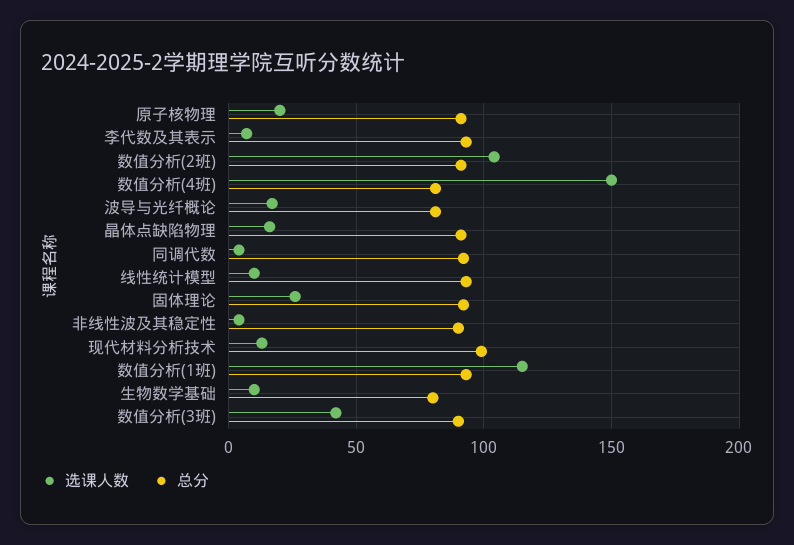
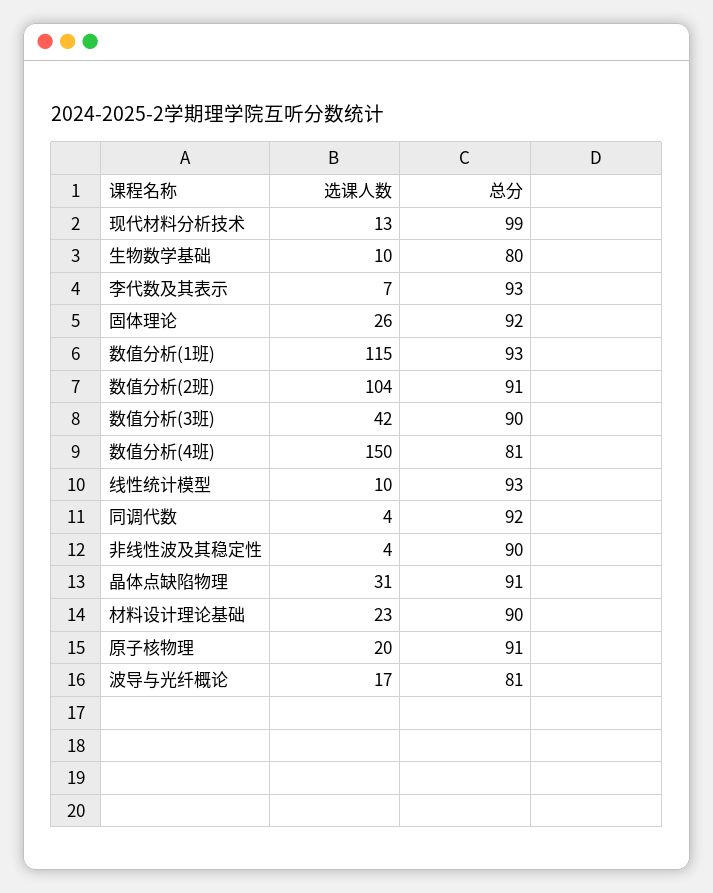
  {
    "选课人数": {
      "原子核物理": 20,
      "李代数及其表示": 7,
      "数值分析(2班)": 104,
      "数值分析(4班)": 150,
      "波导与光纤概论": 17,
-     "晶体点缺陷物理": 15,
+     "晶体点缺陷物理": 31,
      "同调代数": 4,
      "线性统计模型": 10,
      "固体理论": 26,
      "非线性波及其稳定性": 4,
      "现代材料分析技术": 13,
      "数值分析(1班)": 115,
      "生物数学基础": 10,
-     "数值分析(3班)": 42
+     "数值分析(3班)": 42,
+     "材料设计理论基础": 23
    },
    "总分": {
      "原子核物理": 91,
      "李代数及其表示": 93,
      "数值分析(2班)": 91,
      "数值分析(4班)": 81,
      "波导与光纤概论": 81,
      "晶体点缺陷物理": 91,
      "同调代数": 92,
      "线性统计模型": 93,
      "固体理论": 92,
      "非线性波及其稳定性": 90,
      "现代材料分析技术": 99,
      "数值分析(1班)": 93,
      "生物数学基础": 80,
-     "数值分析(3班)": 90
+     "数值分析(3班)": 90,
+     "材料设计理论基础": 90
    }
  }

